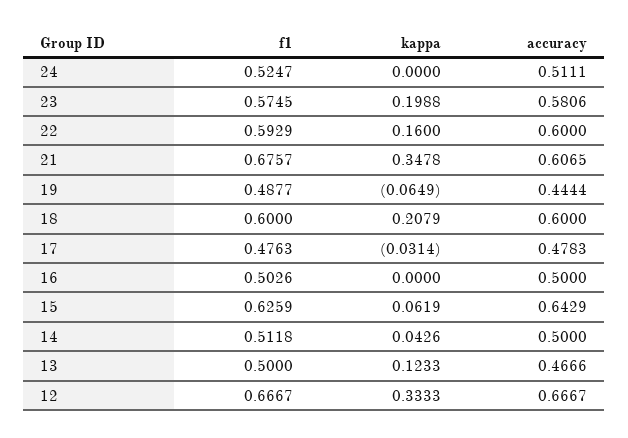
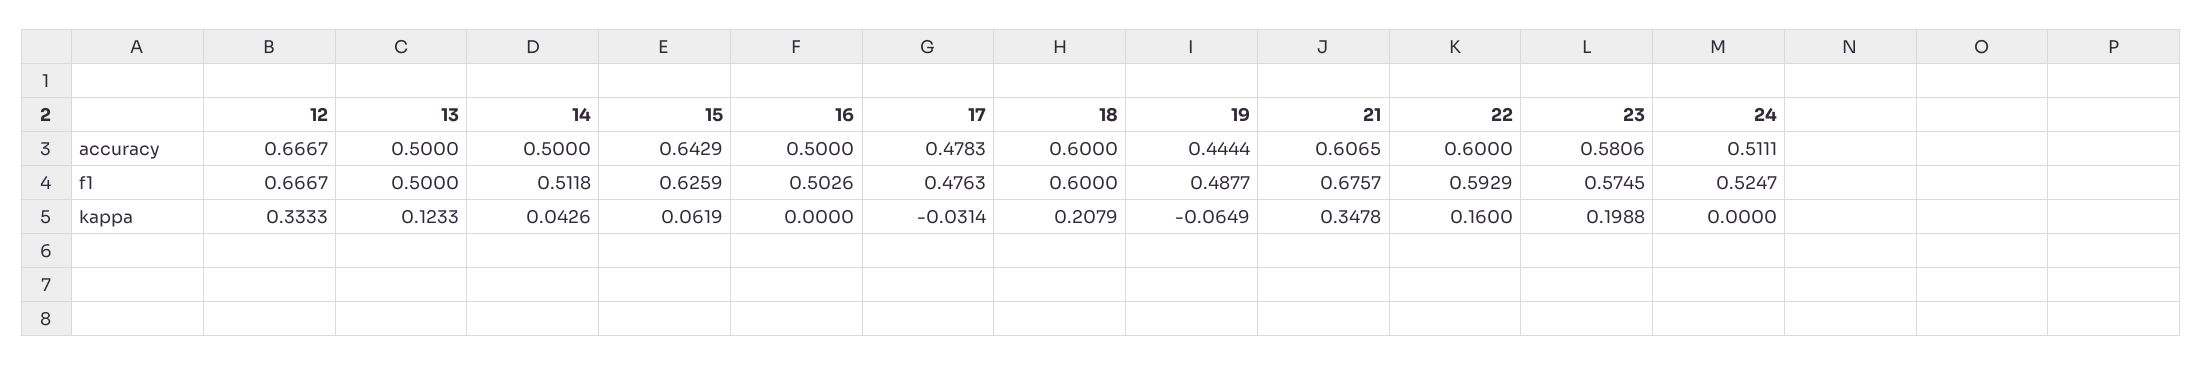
  {
    "f1": {
      "24": 0.5247,
      "23": 0.5745,
      "22": 0.5929,
      "21": 0.6757,
      "19": 0.4877,
      "18": 0.6,
      "17": 0.4763,
      "16": 0.5026,
      "15": 0.6259,
      "14": 0.5118,
      "13": 0.5,
      "12": 0.6667
    },
    "kappa": {
      "24": 0,
      "23": 0.1988,
      "22": 0.16,
      "21": 0.3478,
      "19": -0.0649,
      "18": 0.2079,
      "17": -0.0314,
      "16": 0,
      "15": 0.0619,
      "14": 0.0426,
      "13": 0.1233,
      "12": 0.3333
    },
    "accuracy": {
      "24": 0.5111,
      "23": 0.5806,
      "22": 0.6,
      "21": 0.6065,
      "19": 0.4444,
      "18": 0.6,
      "17": 0.4783,
      "16": 0.5,
      "15": 0.6429,
      "14": 0.5,
-     "13": 0.4666,
+     "13": 0.5,
      "12": 0.6667
    }
  }

